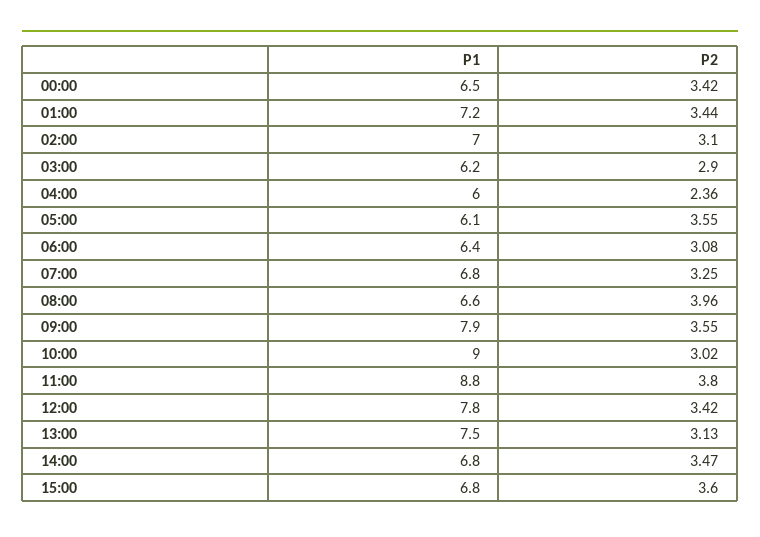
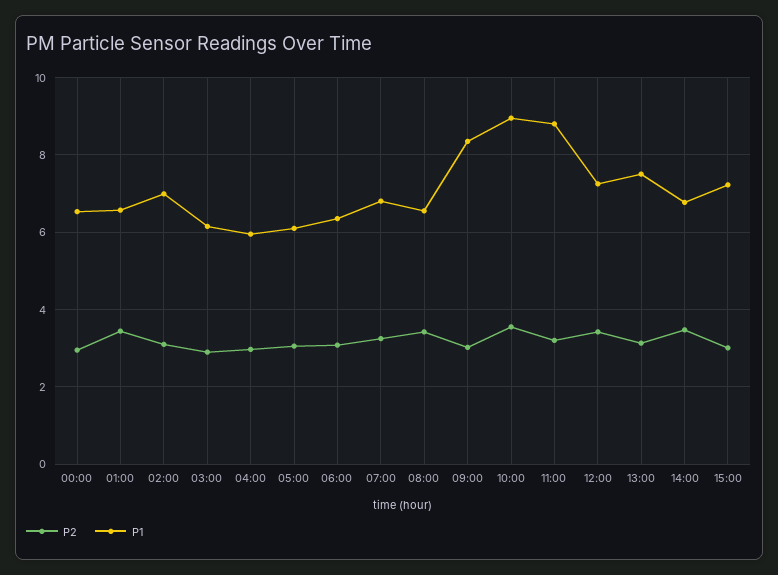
  {
    "P1": {
      "00:00": 6.5,
-     "01:00": 7.2,
+     "01:00": 6.6,
      "02:00": 7,
      "03:00": 6.2,
      "04:00": 6,
      "05:00": 6.1,
      "06:00": 6.4,
      "07:00": 6.8,
      "08:00": 6.6,
-     "09:00": 7.9,
+     "09:00": 8.4,
      "10:00": 9,
      "11:00": 8.8,
-     "12:00": 7.8,
+     "12:00": 7.2,
      "13:00": 7.5,
      "14:00": 6.8,
-     "15:00": 6.8
+     "15:00": 7.2
    },
    "P2": {
-     "00:00": 3.42,
+     "00:00": 3,
      "01:00": 3.44,
      "02:00": 3.1,
      "03:00": 2.9,
-     "04:00": 2.36,
+     "04:00": 3,
-     "05:00": 3.55,
+     "05:00": 3,
      "06:00": 3.08,
      "07:00": 3.25,
-     "08:00": 3.96,
+     "08:00": 3.4,
-     "09:00": 3.55,
+     "09:00": 3,
-     "10:00": 3.02,
+     "10:00": 3.6,
-     "11:00": 3.8,
+     "11:00": 3.2,
      "12:00": 3.42,
      "13:00": 3.13,
      "14:00": 3.47,
-     "15:00": 3.6
+     "15:00": 3
    }
  }

